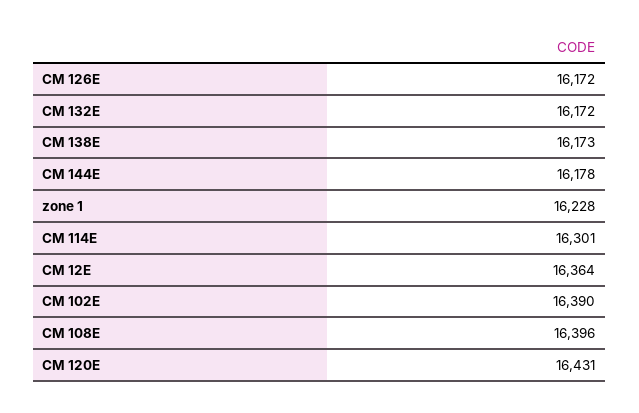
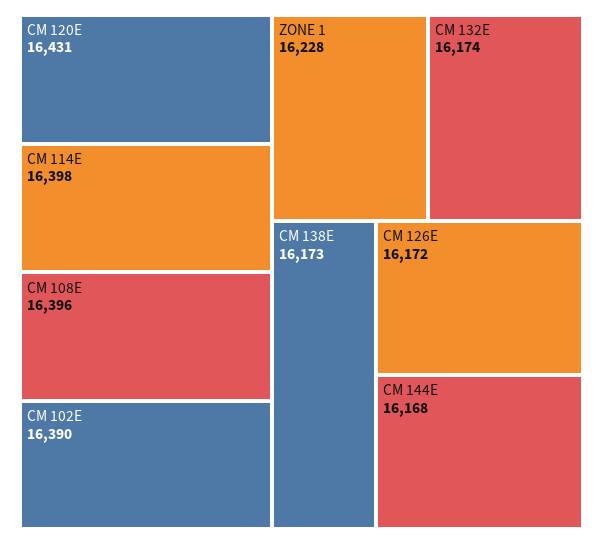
  {
    "CM 126E": 16172,
-   "CM 132E": 16172,
+   "CM 132E": 16174,
    "CM 138E": 16173,
-   "CM 144E": 16178,
+   "CM 144E": 16168,
    "zone 1": 16228,
-   "CM 114E": 16301,
+   "CM 114E": 16398,
-   "CM 12E": 16364,
    "CM 102E": 16390,
    "CM 108E": 16396,
    "CM 120E": 16431
  }

